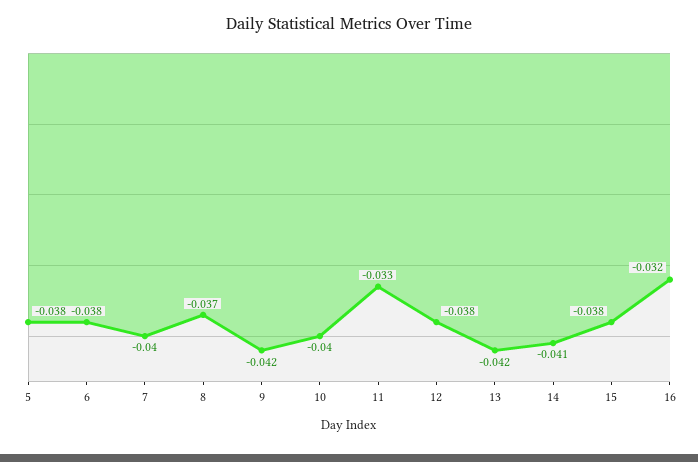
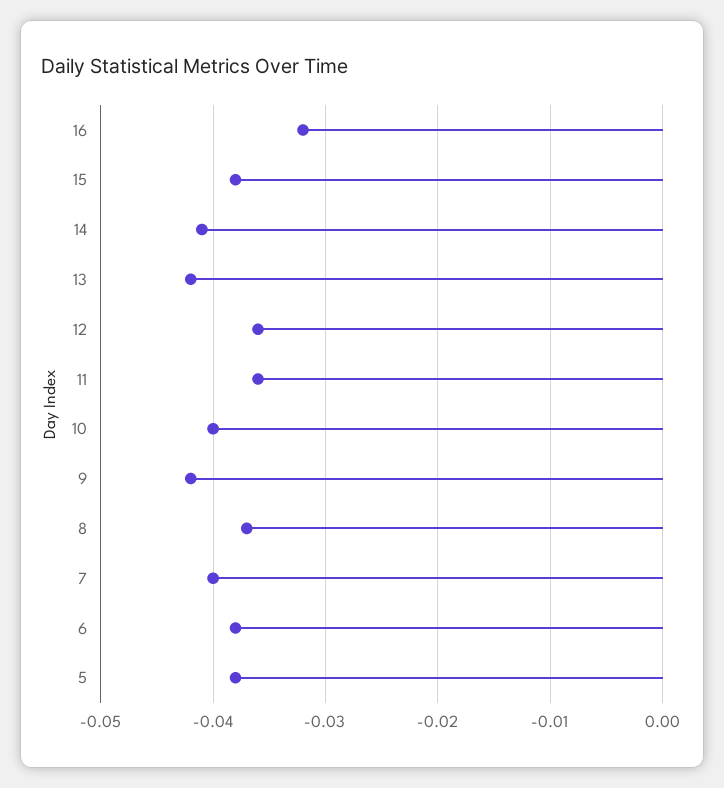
  {
    "5": -0.038,
    "6": -0.038,
    "7": -0.04,
    "8": -0.037,
    "9": -0.042,
    "10": -0.04,
-   "11": -0.033,
+   "11": -0.036,
-   "12": -0.038,
+   "12": -0.036,
    "13": -0.042,
    "14": -0.041,
    "15": -0.038,
    "16": -0.032
  }

